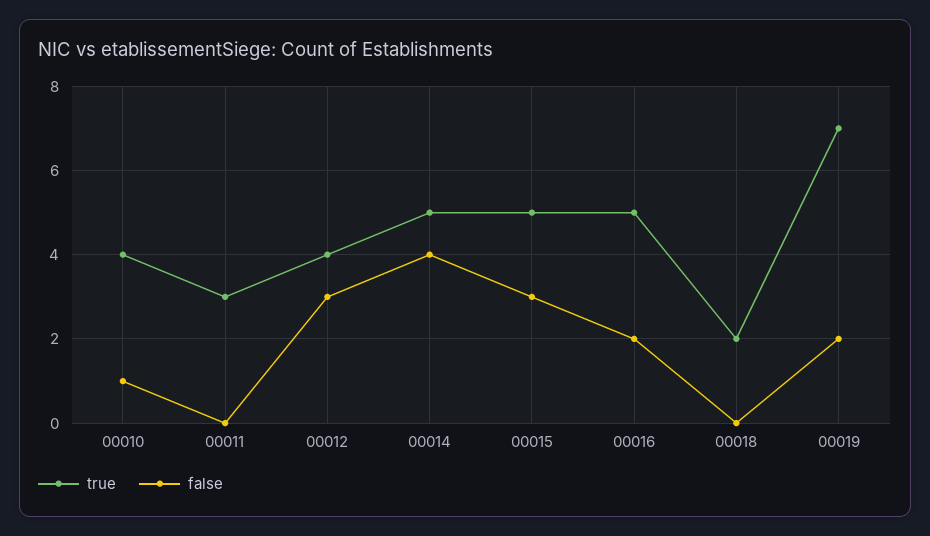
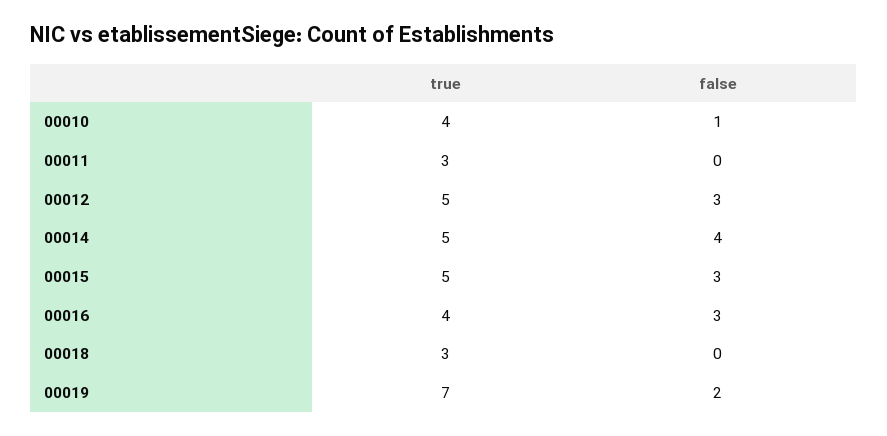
  {
    "true": {
      "00010": 4,
      "00011": 3,
-     "00012": 4,
+     "00012": 5,
      "00014": 5,
      "00015": 5,
-     "00016": 5,
+     "00016": 4,
-     "00018": 2,
+     "00018": 3,
      "00019": 7
    },
    "false": {
      "00010": 1,
      "00011": 0,
      "00012": 3,
      "00014": 4,
      "00015": 3,
-     "00016": 2,
+     "00016": 3,
      "00018": 0,
      "00019": 2
    }
  }

